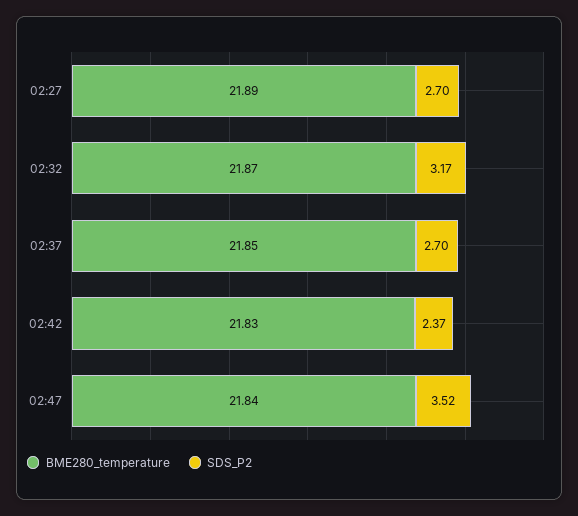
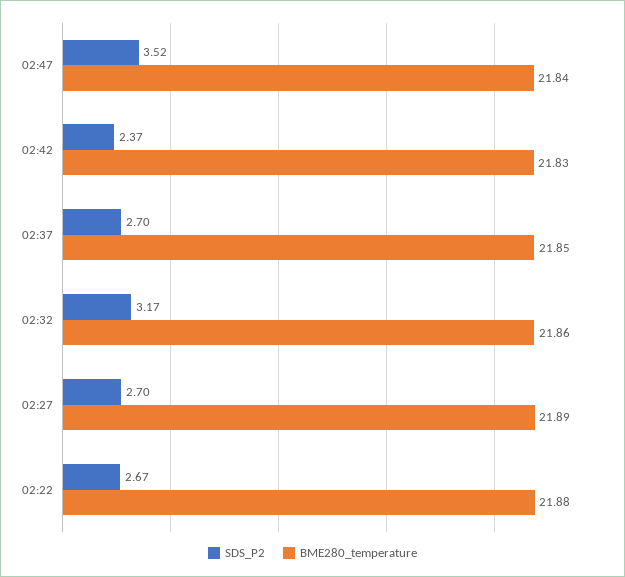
  {
    "BME280_temperature": {
      "02:27": 21.89,
-     "02:32": 21.87,
+     "02:32": 21.86,
      "02:37": 21.85,
      "02:42": 21.83,
-     "02:47": 21.84
+     "02:47": 21.84,
+     "02:22": 21.88
    },
    "SDS_P2": {
      "02:27": 2.7,
      "02:32": 3.17,
      "02:37": 2.7,
      "02:42": 2.37,
-     "02:47": 3.52
+     "02:47": 3.52,
+     "02:22": 2.67
    }
  }

